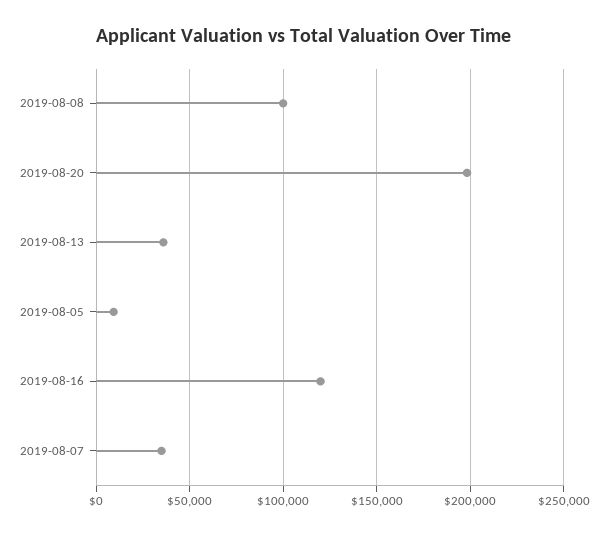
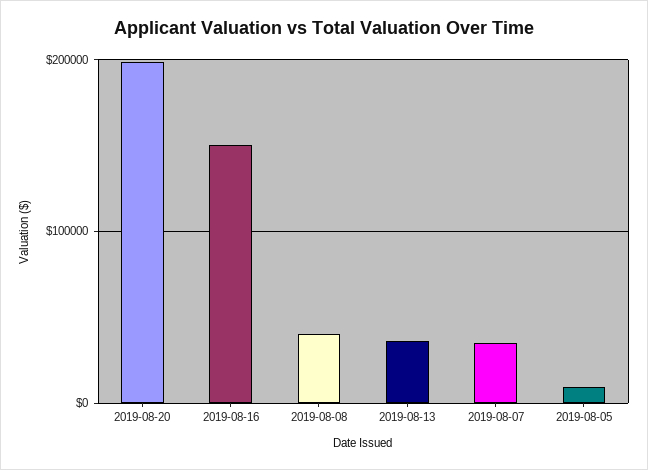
  {
-   "2019-08-08": 100000,
+   "2019-08-08": 40000,
    "2019-08-20": 200000,
    "2019-08-13": 35000,
    "2019-08-05": 10000,
-   "2019-08-16": 120000,
+   "2019-08-16": 150000,
    "2019-08-07": 35000
  }

